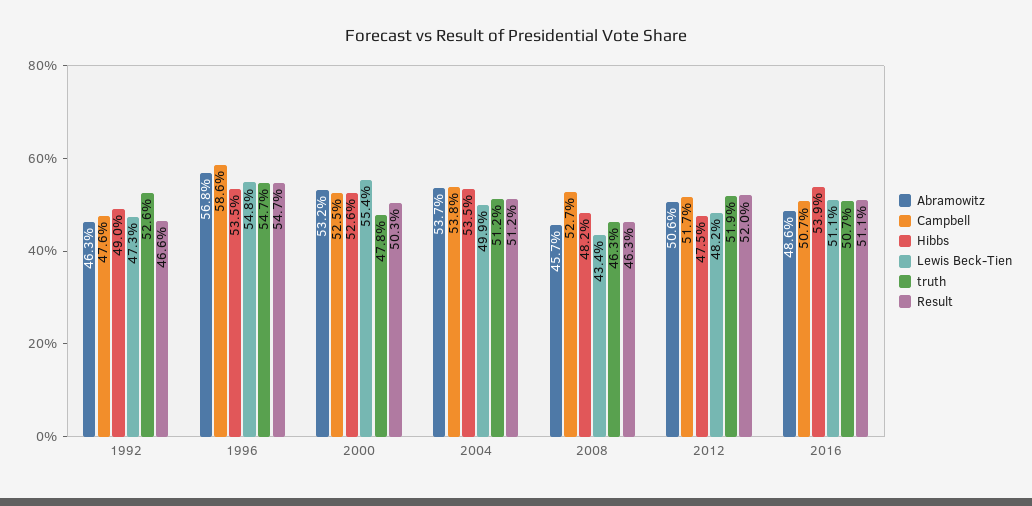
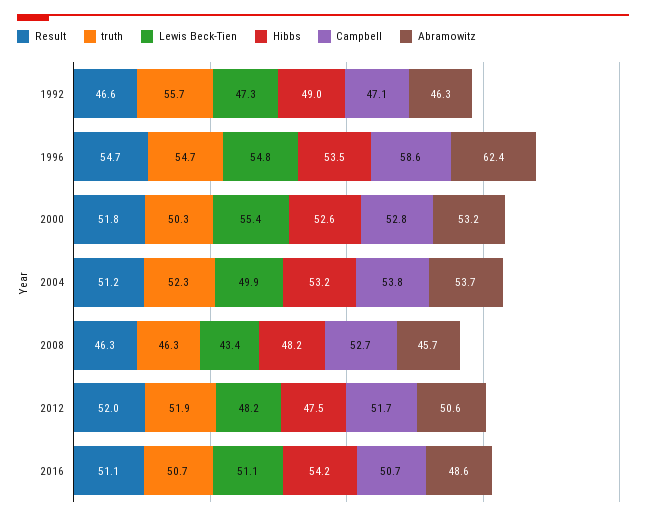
  {
    "Abramowitz": {
      "1992": 46.3,
-     "1996": 56.8,
+     "1996": 62.4,
      "2000": 53.2,
      "2004": 53.7,
      "2008": 45.7,
      "2012": 50.6,
      "2016": 48.6
    },
    "Campbell": {
-     "1992": 47.6,
+     "1992": 47.1,
      "1996": 58.6,
-     "2000": 52.5,
+     "2000": 52.8,
      "2004": 53.8,
      "2008": 52.7,
      "2012": 51.7,
      "2016": 50.7
    },
    "Hibbs": {
      "1992": 49,
      "1996": 53.5,
      "2000": 52.6,
-     "2004": 53.5,
+     "2004": 53.2,
      "2008": 48.2,
      "2012": 47.5,
-     "2016": 53.9
+     "2016": 54.2
    },
    "Lewis Beck-Tien": {
      "1992": 47.3,
      "1996": 54.8,
      "2000": 55.4,
      "2004": 49.9,
      "2008": 43.4,
      "2012": 48.2,
      "2016": 51.1
    },
    "truth": {
-     "1992": 52.6,
+     "1992": 55.7,
      "1996": 54.7,
-     "2000": 47.8,
+     "2000": 50.3,
-     "2004": 51.2,
+     "2004": 52.3,
      "2008": 46.3,
      "2012": 51.9,
      "2016": 50.7
    },
    "Result": {
      "1992": 46.6,
      "1996": 54.7,
-     "2000": 50.3,
+     "2000": 51.8,
      "2004": 51.2,
      "2008": 46.3,
      "2012": 52,
      "2016": 51.1
    }
  }

